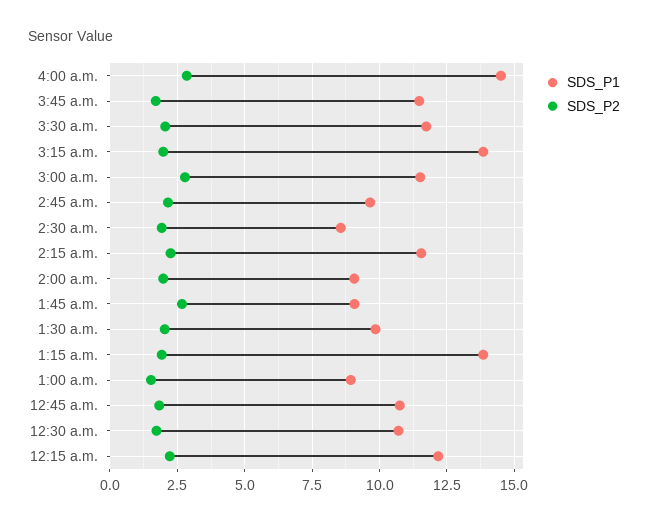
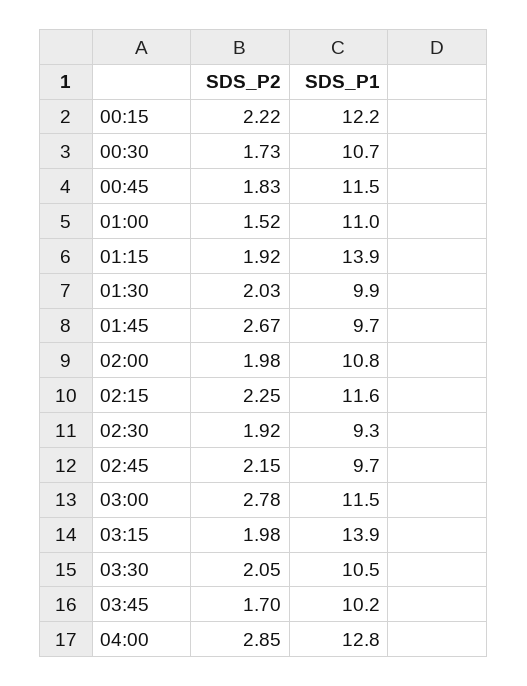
  {
    "SDS_P1": {
-     "4:00 a.m.": 14.5,
+     "4:00 a.m.": 12.8,
-     "3:45 a.m.": 11.5,
+     "3:45 a.m.": 10.2,
-     "3:30 a.m.": 11.75,
+     "3:30 a.m.": 10.5,
      "3:15 a.m.": 13.9,
      "3:00 a.m.": 11.5,
      "2:45 a.m.": 9.7,
-     "2:30 a.m.": 8.5,
+     "2:30 a.m.": 9.3,
      "2:15 a.m.": 11.6,
-     "2:00 a.m.": 9,
+     "2:00 a.m.": 10.8,
-     "1:45 a.m.": 9,
+     "1:45 a.m.": 9.7,
      "1:30 a.m.": 9.9,
      "1:15 a.m.": 13.9,
-     "1:00 a.m.": 9,
+     "1:00 a.m.": 11,
-     "12:45 a.m.": 10.75,
+     "12:45 a.m.": 11.5,
      "12:30 a.m.": 10.7,
      "12:15 a.m.": 12.2
    },
    "SDS_P2": {
      "4:00 a.m.": 2.85,
      "3:45 a.m.": 1.7,
      "3:30 a.m.": 2.05,
      "3:15 a.m.": 1.98,
      "3:00 a.m.": 2.78,
      "2:45 a.m.": 2.15,
      "2:30 a.m.": 1.92,
      "2:15 a.m.": 2.25,
      "2:00 a.m.": 1.98,
      "1:45 a.m.": 2.67,
      "1:30 a.m.": 2.03,
      "1:15 a.m.": 1.92,
      "1:00 a.m.": 1.52,
      "12:45 a.m.": 1.83,
      "12:30 a.m.": 1.73,
      "12:15 a.m.": 2.22
    }
  }

